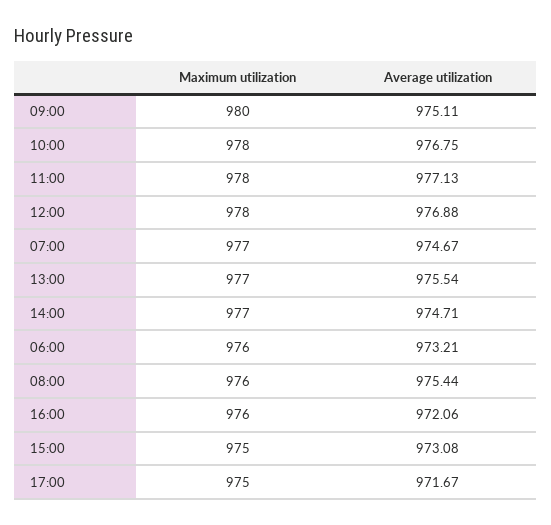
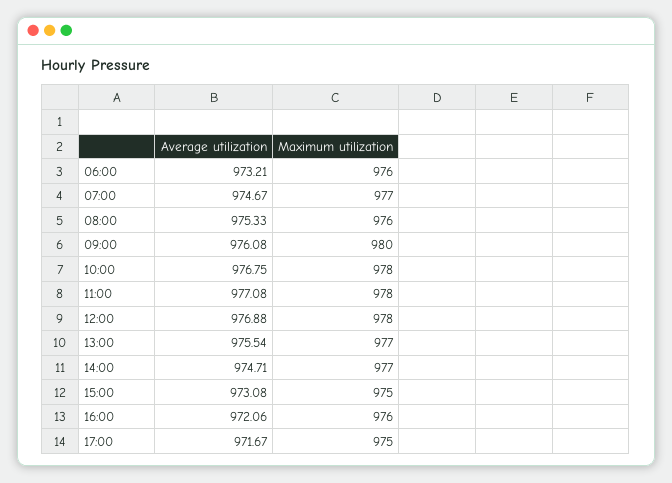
  {
    "Maximum utilization": {
      "09:00": 980,
      "10:00": 978,
      "11:00": 978,
      "12:00": 978,
      "07:00": 977,
      "13:00": 977,
      "14:00": 977,
      "06:00": 976,
      "08:00": 976,
      "16:00": 976,
      "15:00": 975,
      "17:00": 975
    },
    "Average utilization": {
-     "09:00": 975.11,
+     "09:00": 976.08,
      "10:00": 976.75,
-     "11:00": 977.13,
+     "11:00": 977.08,
      "12:00": 976.88,
      "07:00": 974.67,
      "13:00": 975.54,
      "14:00": 974.71,
      "06:00": 973.21,
-     "08:00": 975.44,
+     "08:00": 975.33,
      "16:00": 972.06,
      "15:00": 973.08,
      "17:00": 971.67
    }
  }

